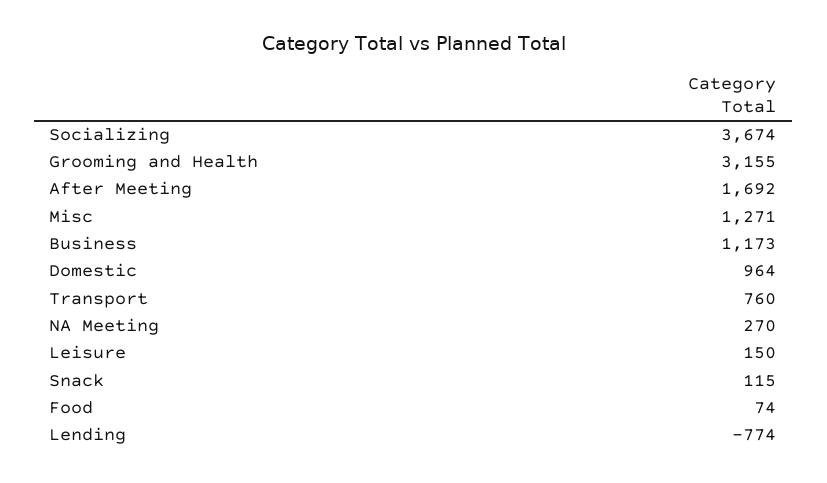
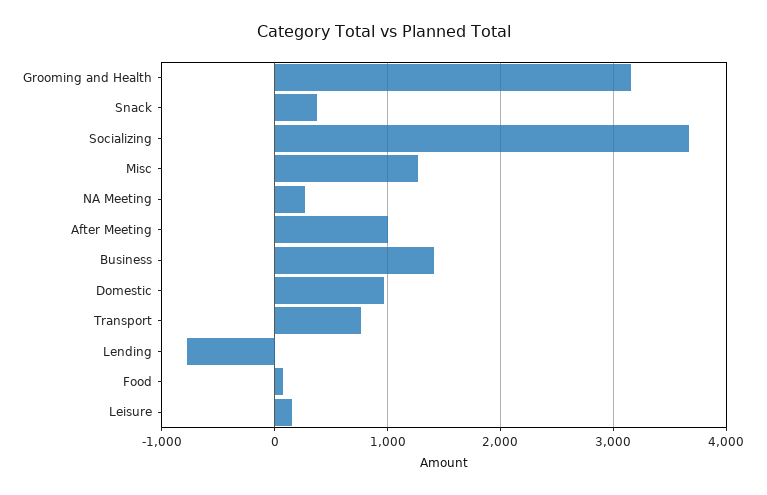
  {
    "Socializing": 3674,
    "Grooming and Health": 3155,
-   "After Meeting": 1692,
+   "After Meeting": 1000,
    "Misc": 1271,
-   "Business": 1173,
+   "Business": 1400,
    "Domestic": 964,
    "Transport": 760,
    "NA Meeting": 270,
    "Leisure": 150,
-   "Snack": 115,
+   "Snack": 400,
    "Food": 74,
    "Lending": -774
  }

